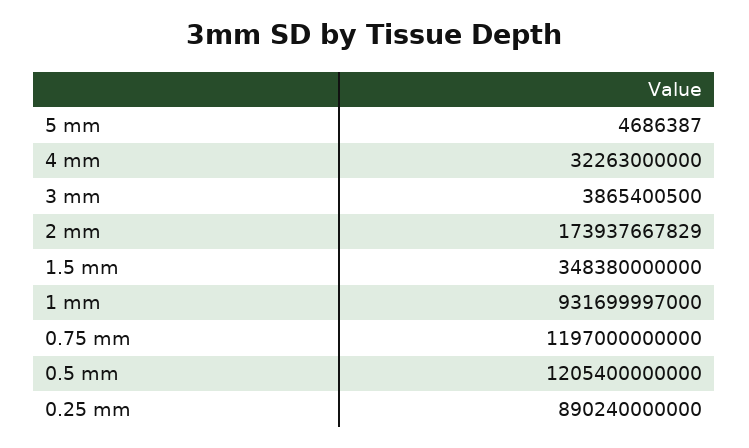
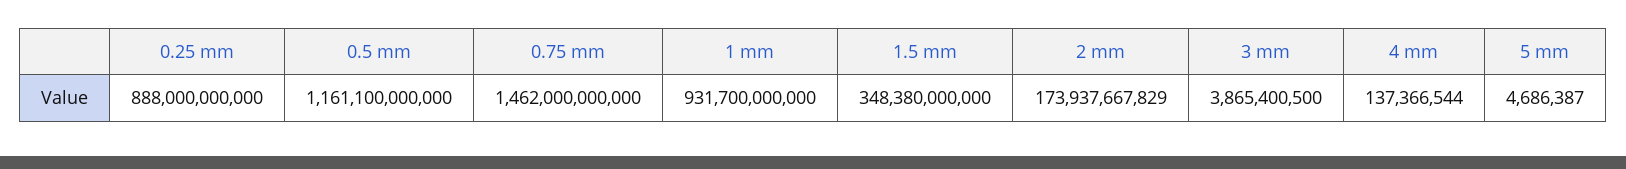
  {
    "5 mm": 4686387,
-   "4 mm": 32263000000,
+   "4 mm": 137366544,
    "3 mm": 3865400500,
    "2 mm": 173937667829,
    "1.5 mm": 348380000000,
-   "1 mm": 931699997000,
+   "1 mm": 931700000000,
-   "0.75 mm": 1197000000000,
+   "0.75 mm": 1462000000000,
-   "0.5 mm": 1205400000000,
+   "0.5 mm": 1161100000000,
-   "0.25 mm": 890240000000
+   "0.25 mm": 888000000000
  }

